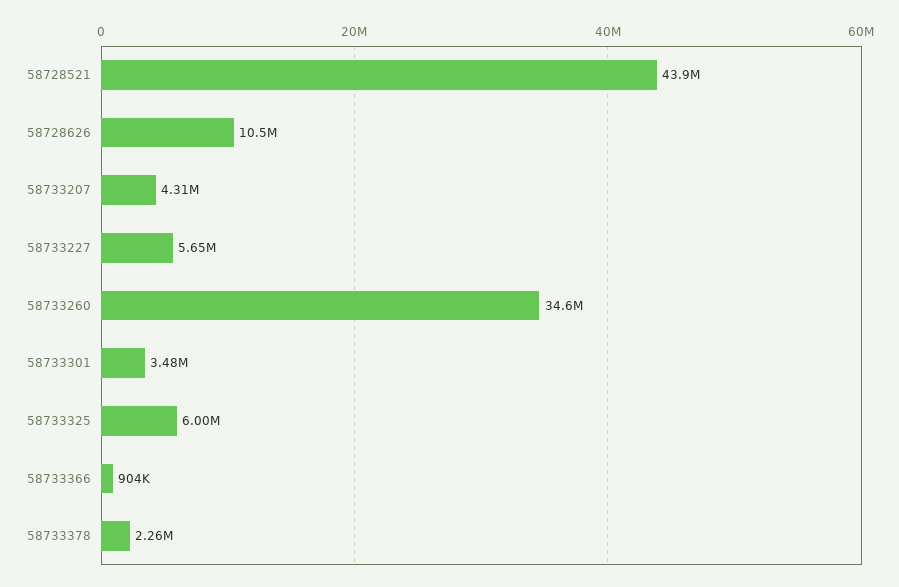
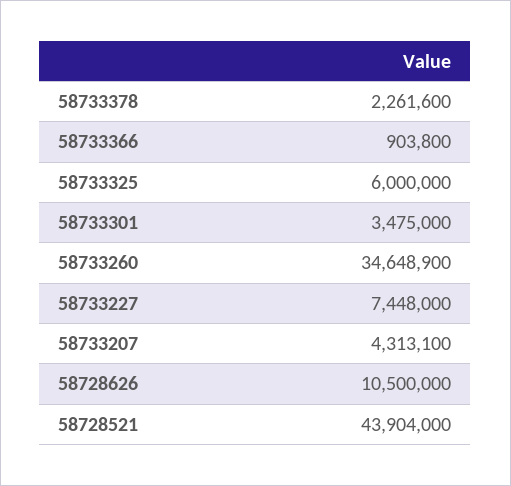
  {
    "58728521": 43904000,
    "58728626": 10500000,
    "58733207": 4313100,
-   "58733227": 5650000,
+   "58733227": 7448000,
    "58733260": 34648900,
    "58733301": 3475000,
    "58733325": 6000000,
    "58733366": 903800,
    "58733378": 2261600
  }

